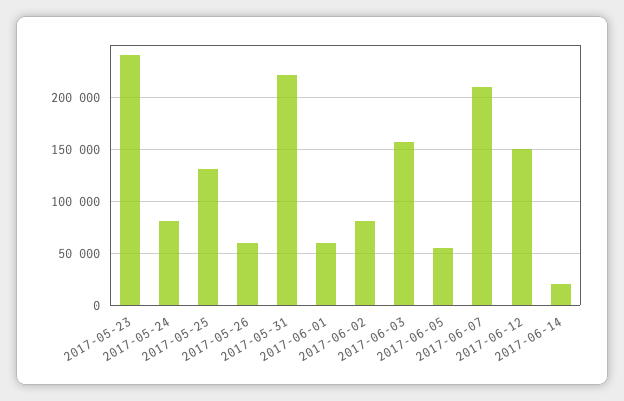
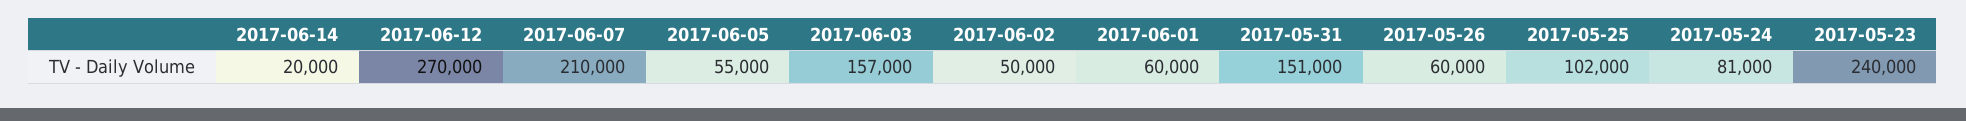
  {
    "2017-05-23": 240000,
    "2017-05-24": 81000,
-   "2017-05-25": 130000,
+   "2017-05-25": 102000,
    "2017-05-26": 60000,
-   "2017-05-31": 220000,
+   "2017-05-31": 151000,
    "2017-06-01": 60000,
-   "2017-06-02": 80000,
+   "2017-06-02": 50000,
    "2017-06-03": 157000,
    "2017-06-05": 55000,
    "2017-06-07": 210000,
-   "2017-06-12": 150000,
+   "2017-06-12": 270000,
    "2017-06-14": 20000
  }

